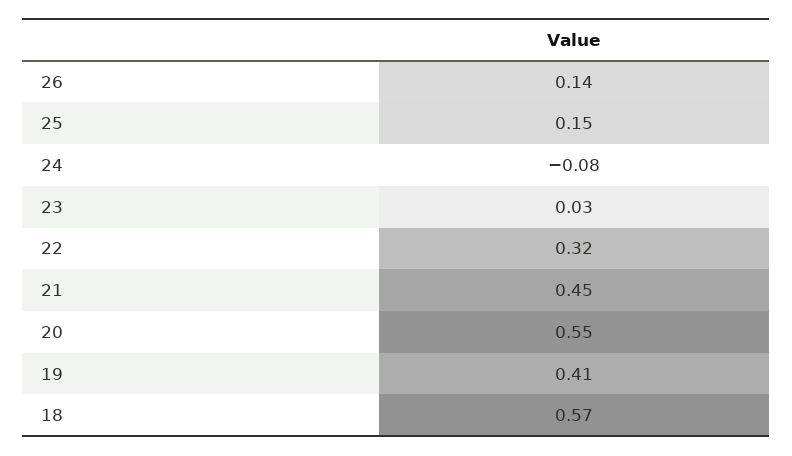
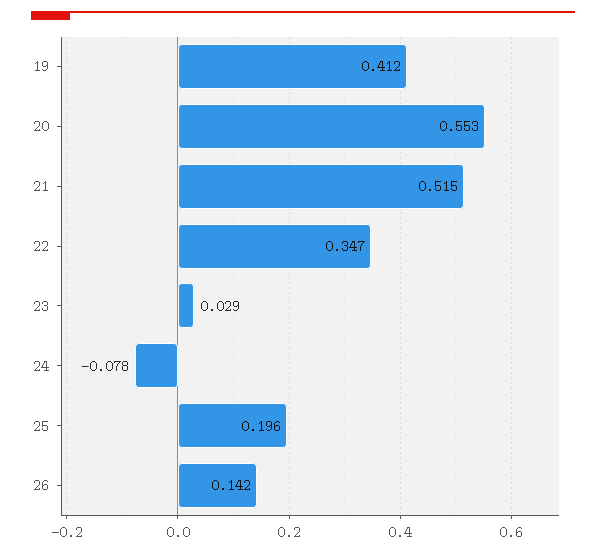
  {
    "26": 0.142,
-   "25": 0.15,
+   "25": 0.196,
    "24": -0.078,
    "23": 0.029,
-   "22": 0.32,
+   "22": 0.347,
-   "21": 0.45,
+   "21": 0.515,
    "20": 0.553,
-   "19": 0.412,
+   "19": 0.412
-   "18": 0.57
  }

